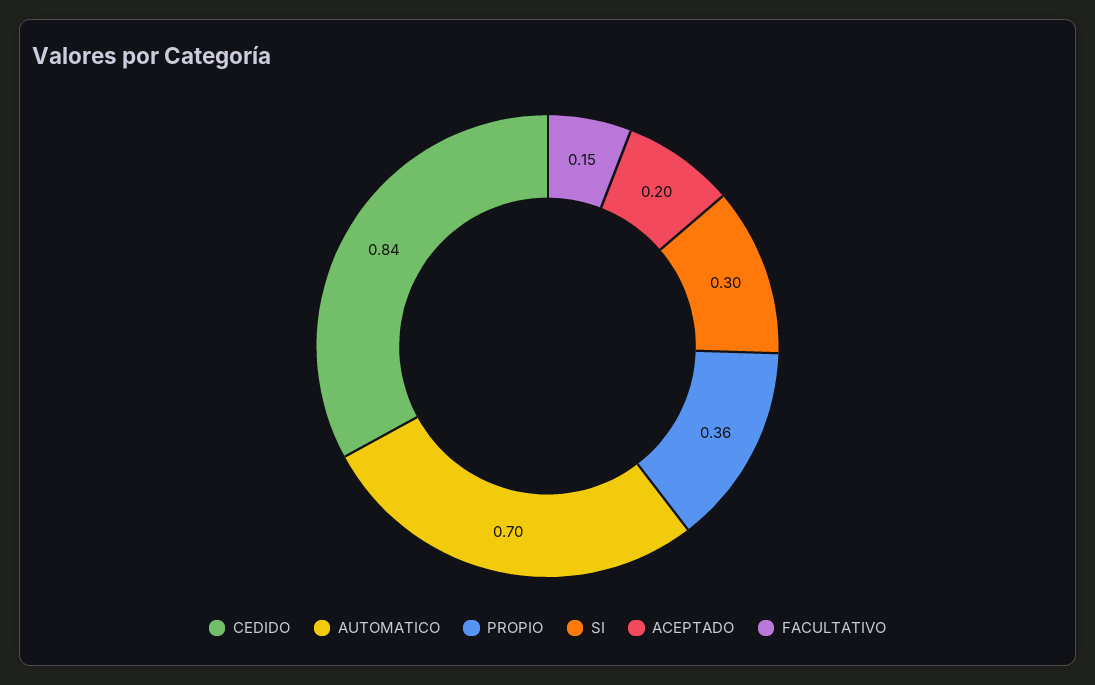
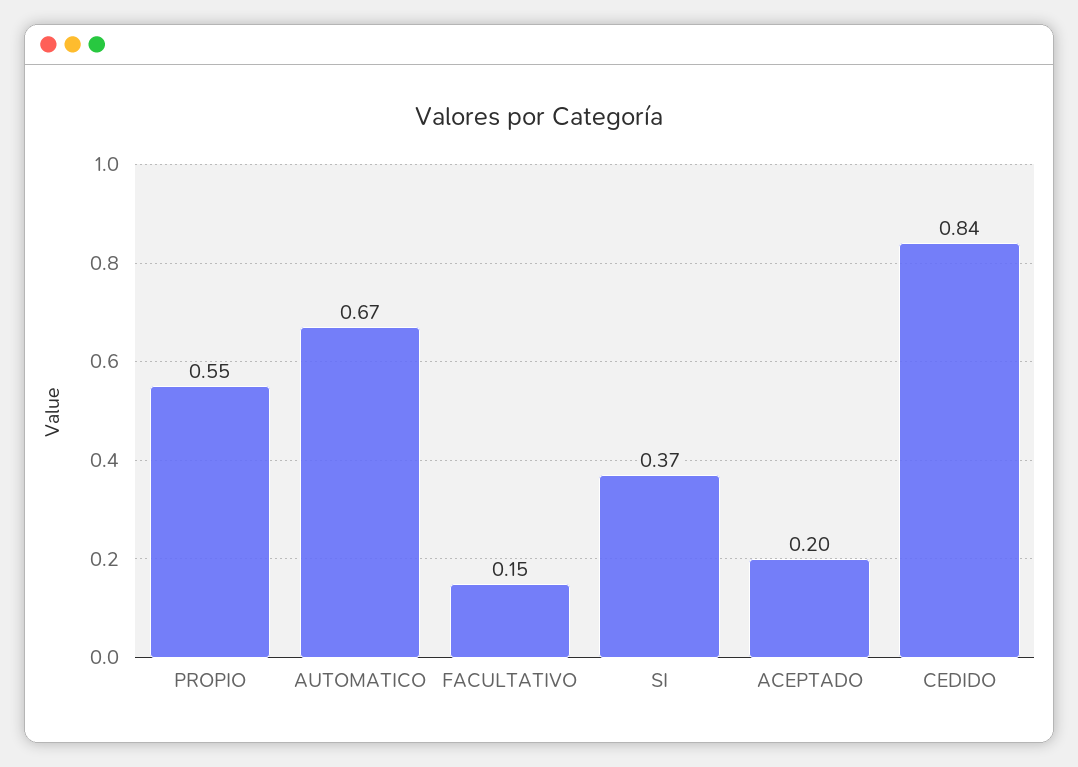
  {
    "CEDIDO": 0.84,
-   "AUTOMATICO": 0.7,
+   "AUTOMATICO": 0.67,
-   "PROPIO": 0.36,
+   "PROPIO": 0.55,
-   "SI": 0.3,
+   "SI": 0.37,
    "ACEPTADO": 0.2,
    "FACULTATIVO": 0.15
  }

